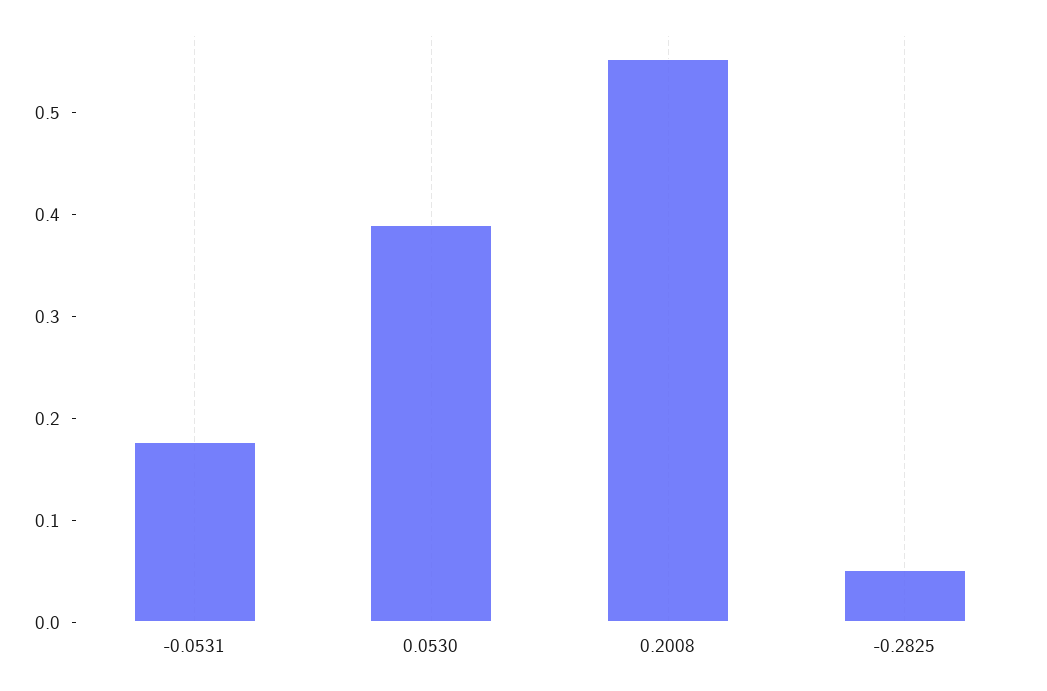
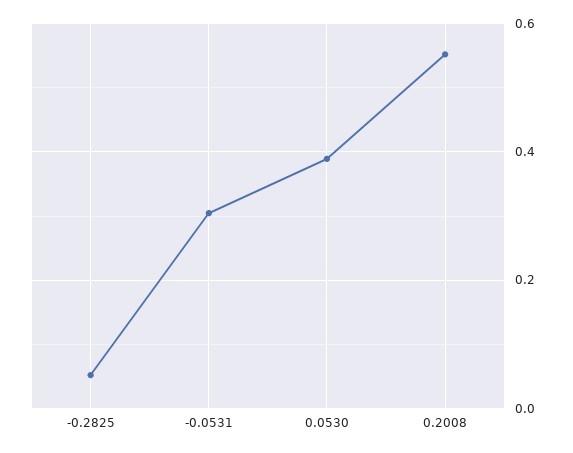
  {
-   "-0.0531": 0.18,
+   "-0.0531": 0.3,
    "0.0530": 0.38,
    "0.2008": 0.56,
    "-0.2825": 0.06
  }

